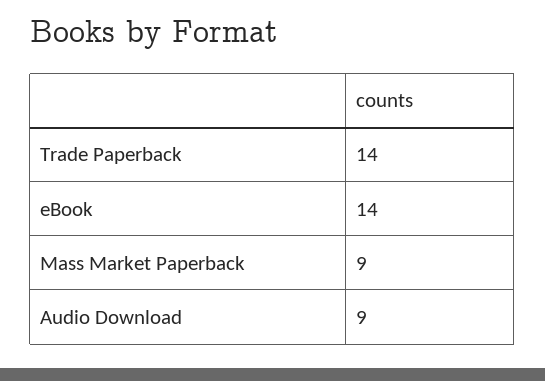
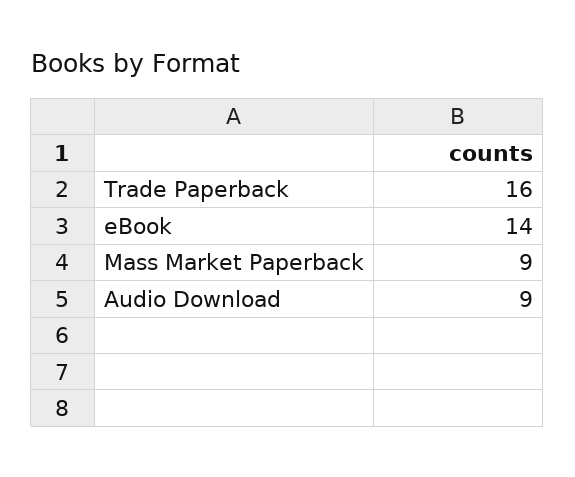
  {
-   "Trade Paperback": 14,
+   "Trade Paperback": 16,
    "eBook": 14,
    "Mass Market Paperback": 9,
    "Audio Download": 9
  }

